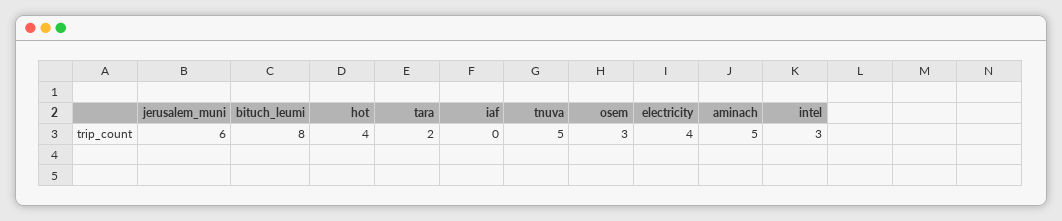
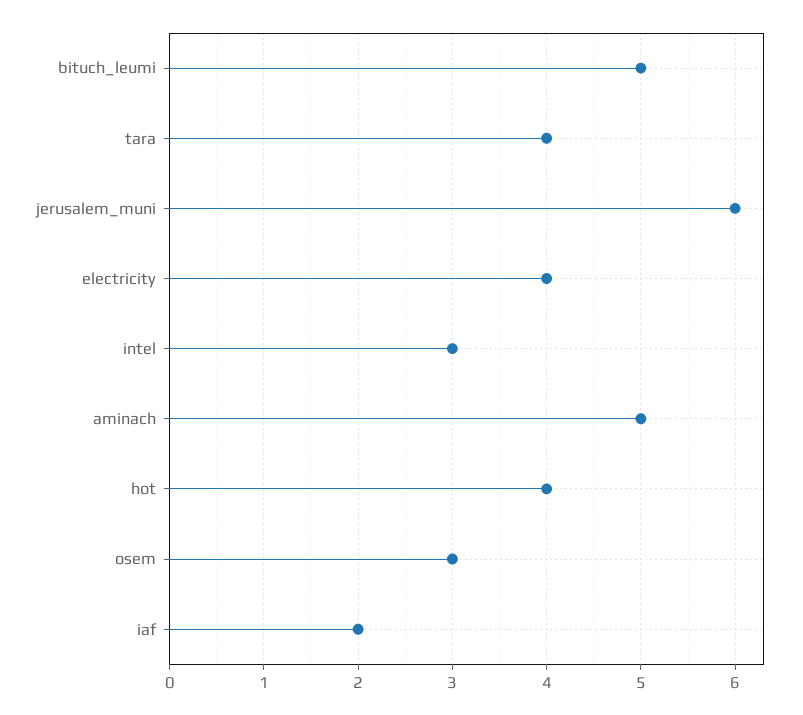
  {
    "jerusalem_muni": 6,
-   "bituch_leumi": 8,
+   "bituch_leumi": 5,
    "hot": 4,
-   "tara": 2,
+   "tara": 4,
-   "iaf": 0,
+   "iaf": 2,
-   "tnuva": 5,
    "osem": 3,
    "electricity": 4,
    "aminach": 5,
    "intel": 3
  }

